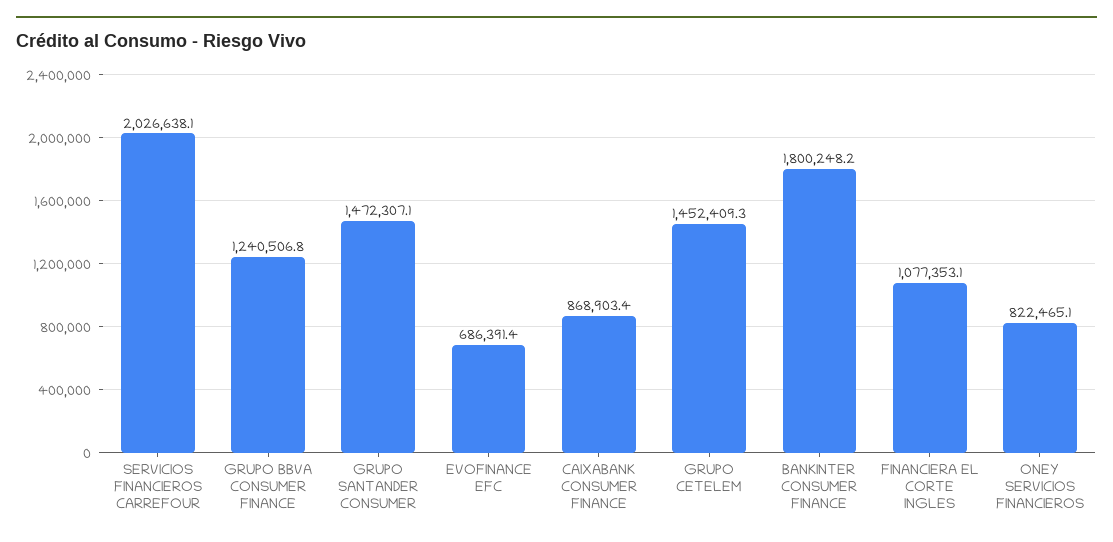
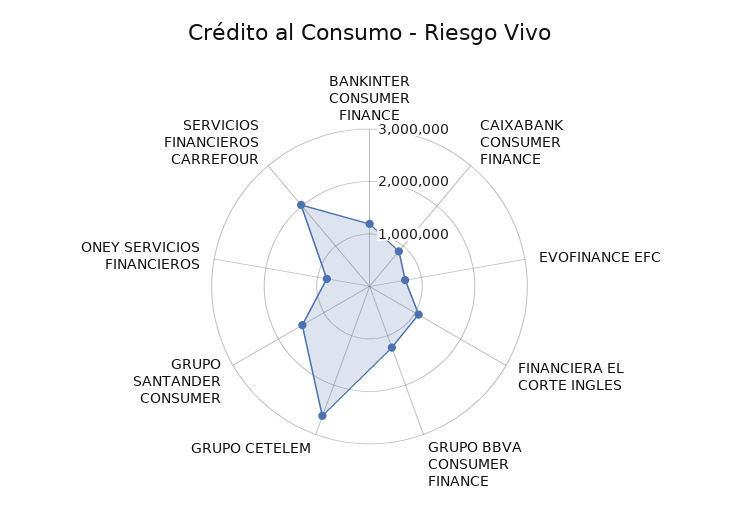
  {
    "SERVICIOS FINANCIEROS CARREFOUR": 2026638.1,
    "GRUPO BBVA CONSUMER FINANCE": 1240506.8,
    "GRUPO SANTANDER CONSUMER": 1472307.1,
    "EVOFINANCE EFC": 686391.4,
    "CAIXABANK CONSUMER FINANCE": 868903.4,
-   "GRUPO CETELEM": 1452409.3,
+   "GRUPO CETELEM": 2600000,
-   "BANKINTER CONSUMER FINANCE": 1800248.2,
+   "BANKINTER CONSUMER FINANCE": 1200000,
    "FINANCIERA EL CORTE INGLES": 1077353.1,
    "ONEY SERVICIOS FINANCIEROS": 822465.1
  }

